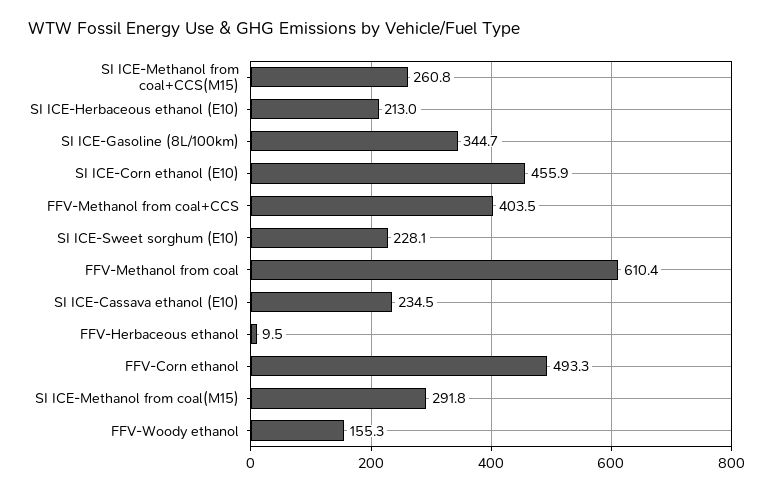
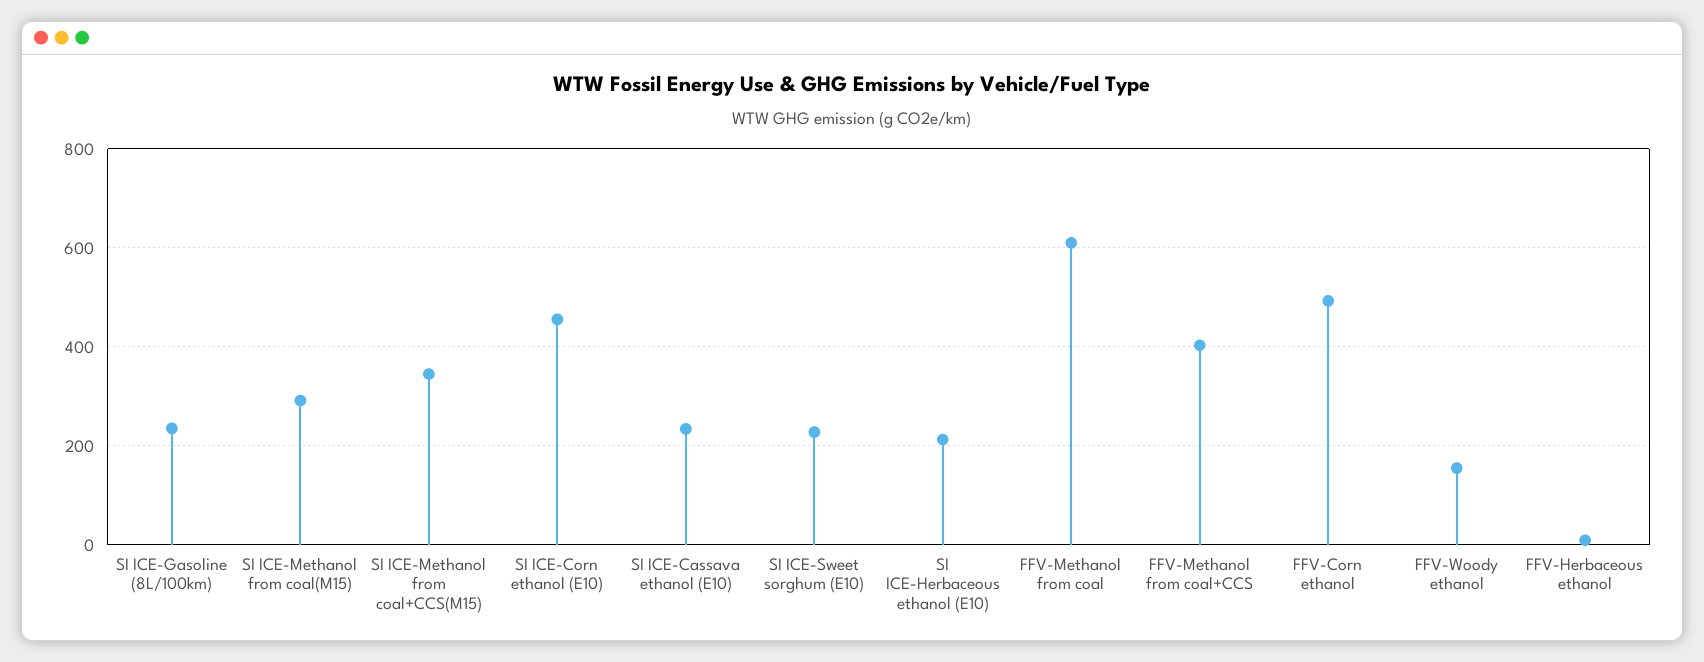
  {
-   "SI ICE-Methanol from coal+CCS(M15)": 260.8,
+   "SI ICE-Methanol from coal+CCS(M15)": 340,
    "SI ICE-Herbaceous ethanol (E10)": 213,
-   "SI ICE-Gasoline (8L/100km)": 344.7,
+   "SI ICE-Gasoline (8L/100km)": 240,
    "SI ICE-Corn ethanol (E10)": 455.9,
    "FFV-Methanol from coal+CCS": 403.5,
    "SI ICE-Sweet sorghum (E10)": 228.1,
    "FFV-Methanol from coal": 610.4,
    "SI ICE-Cassava ethanol (E10)": 234.5,
    "FFV-Herbaceous ethanol": 9.5,
    "FFV-Corn ethanol": 493.3,
    "SI ICE-Methanol from coal(M15)": 291.8,
    "FFV-Woody ethanol": 155.3
  }

